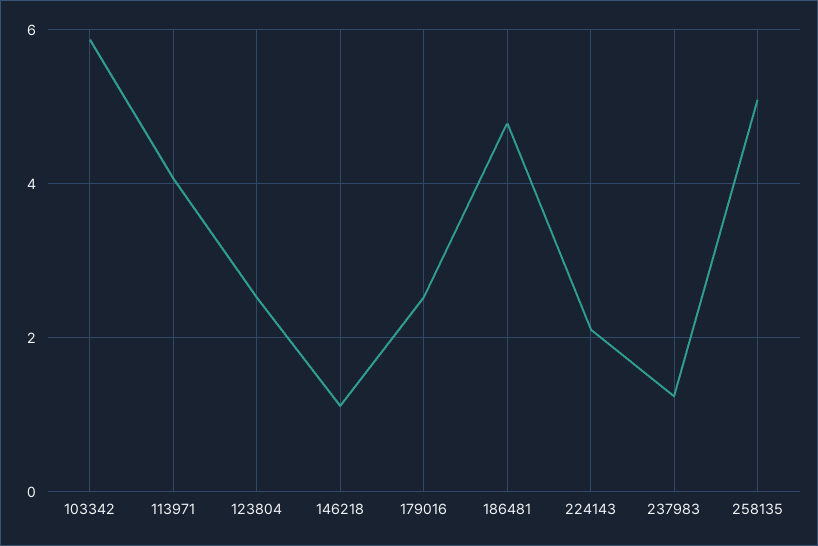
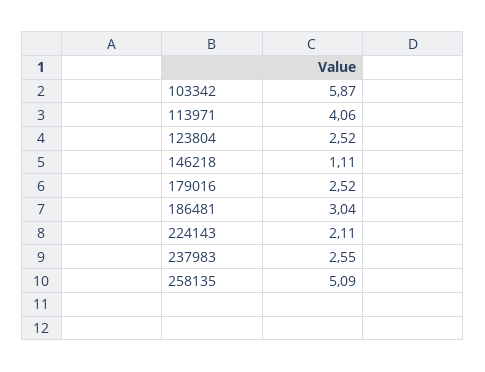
  {
    "103342": 5.87,
    "113971": 4.06,
    "123804": 2.52,
    "146218": 1.11,
    "179016": 2.52,
-   "186481": 4.8,
+   "186481": 3.04,
    "224143": 2.11,
-   "237983": 1.2,
+   "237983": 2.55,
    "258135": 5.09
  }

